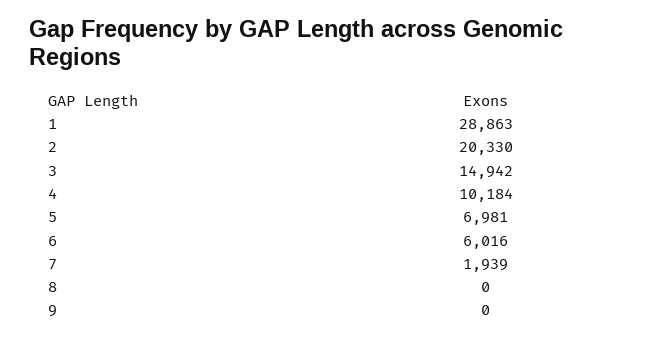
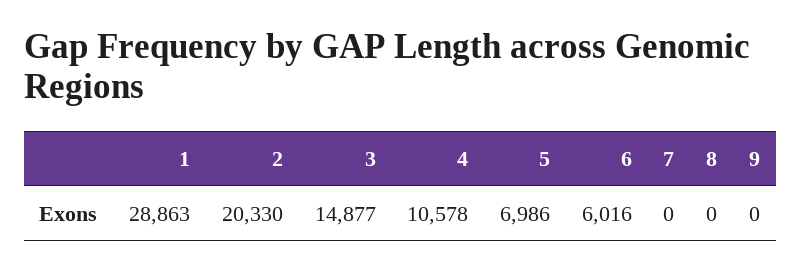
  {
    "1": 28863,
    "2": 20330,
-   "3": 14942,
+   "3": 14877,
-   "4": 10184,
+   "4": 10578,
-   "5": 6981,
+   "5": 6986,
    "6": 6016,
-   "7": 1939,
+   "7": 0,
    "8": 0,
    "9": 0
  }

